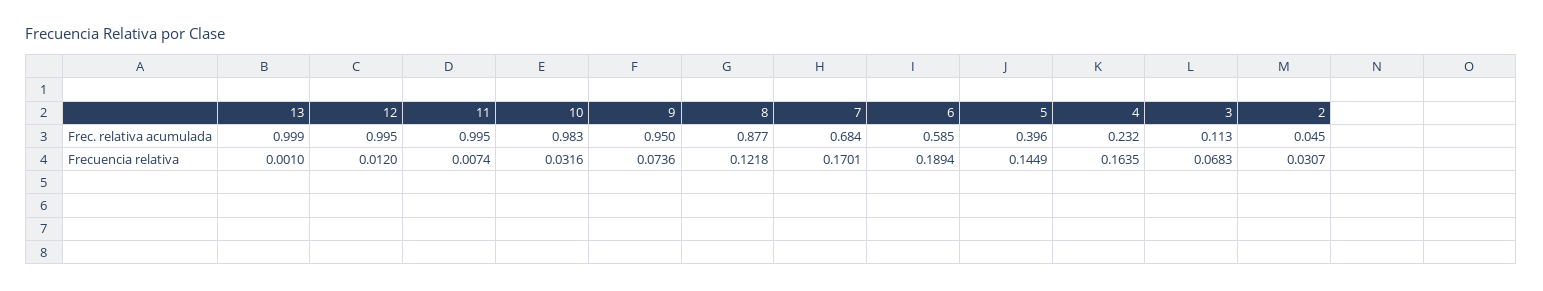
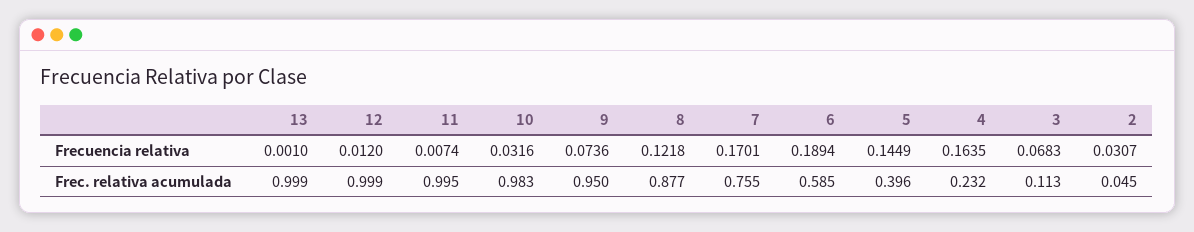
  {
    "13": {
      "Frec. relativa acumulada": 0.999,
      "Frecuencia relativa": 0.001
    },
    "12": {
-     "Frec. relativa acumulada": 0.995,
+     "Frec. relativa acumulada": 0.999,
      "Frecuencia relativa": 0.012
    },
    "11": {
      "Frec. relativa acumulada": 0.995,
      "Frecuencia relativa": 0.0074
    },
    "10": {
      "Frec. relativa acumulada": 0.983,
      "Frecuencia relativa": 0.0316
    },
    "9": {
      "Frec. relativa acumulada": 0.95,
      "Frecuencia relativa": 0.0736
    },
    "8": {
      "Frec. relativa acumulada": 0.877,
      "Frecuencia relativa": 0.1218
    },
    "7": {
-     "Frec. relativa acumulada": 0.684,
+     "Frec. relativa acumulada": 0.755,
      "Frecuencia relativa": 0.1701
    },
    "6": {
      "Frec. relativa acumulada": 0.585,
      "Frecuencia relativa": 0.1894
    },
    "5": {
      "Frec. relativa acumulada": 0.396,
      "Frecuencia relativa": 0.1449
    },
    "4": {
      "Frec. relativa acumulada": 0.232,
      "Frecuencia relativa": 0.1635
    },
    "3": {
      "Frec. relativa acumulada": 0.113,
      "Frecuencia relativa": 0.0683
    },
    "2": {
      "Frec. relativa acumulada": 0.045,
      "Frecuencia relativa": 0.0307
    }
  }

